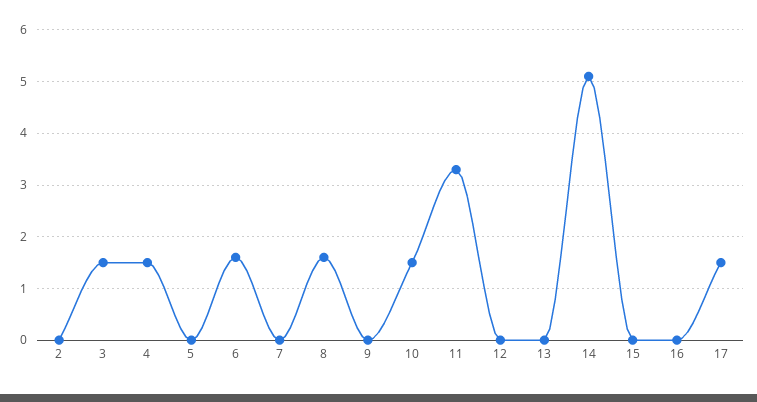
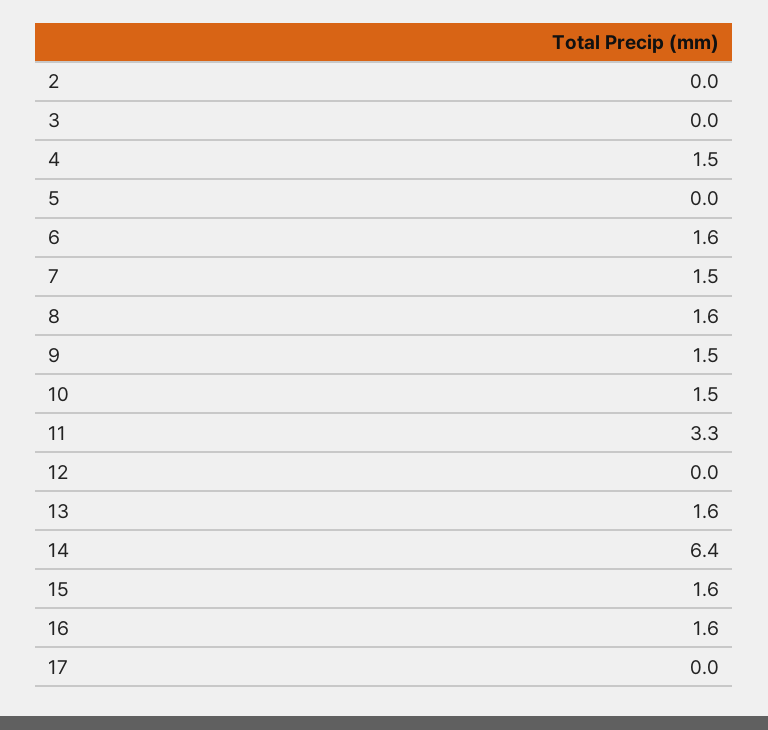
  {
    "2": 0,
-   "3": 1.5,
+   "3": 0,
    "4": 1.5,
    "5": 0,
    "6": 1.6,
-   "7": 0,
+   "7": 1.5,
    "8": 1.6,
-   "9": 0,
+   "9": 1.5,
    "10": 1.5,
    "11": 3.3,
    "12": 0,
-   "13": 0,
+   "13": 1.6,
-   "14": 5,
+   "14": 6.4,
-   "15": 0,
+   "15": 1.6,
-   "16": 0,
+   "16": 1.6,
-   "17": 1.5
+   "17": 0
  }

